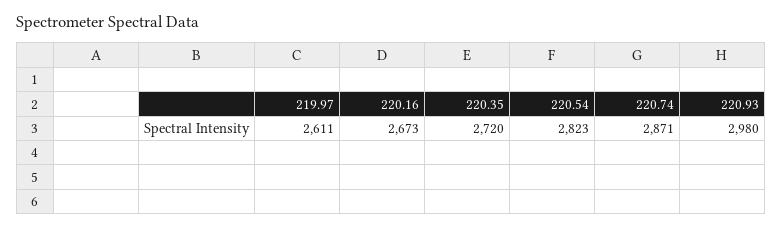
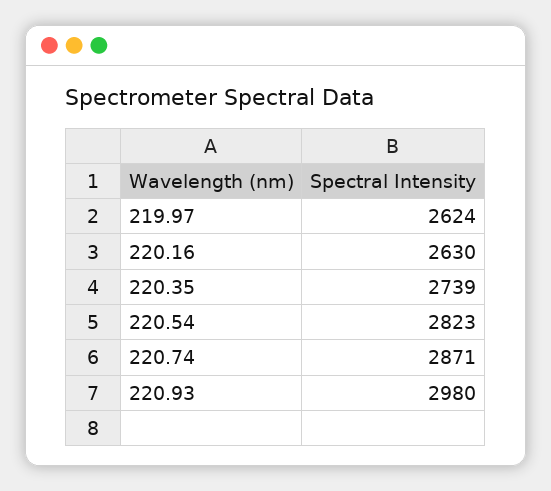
  {
-   "219.97": 2611,
+   "219.97": 2624,
-   "220.16": 2673,
+   "220.16": 2630,
-   "220.35": 2720,
+   "220.35": 2739,
    "220.54": 2823,
    "220.74": 2871,
    "220.93": 2980
  }

